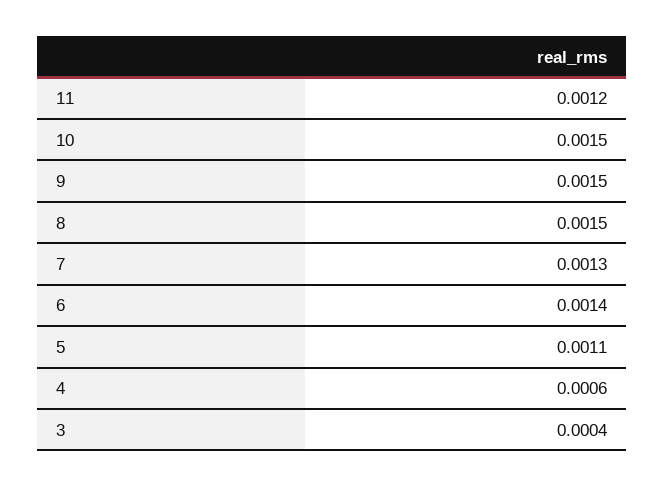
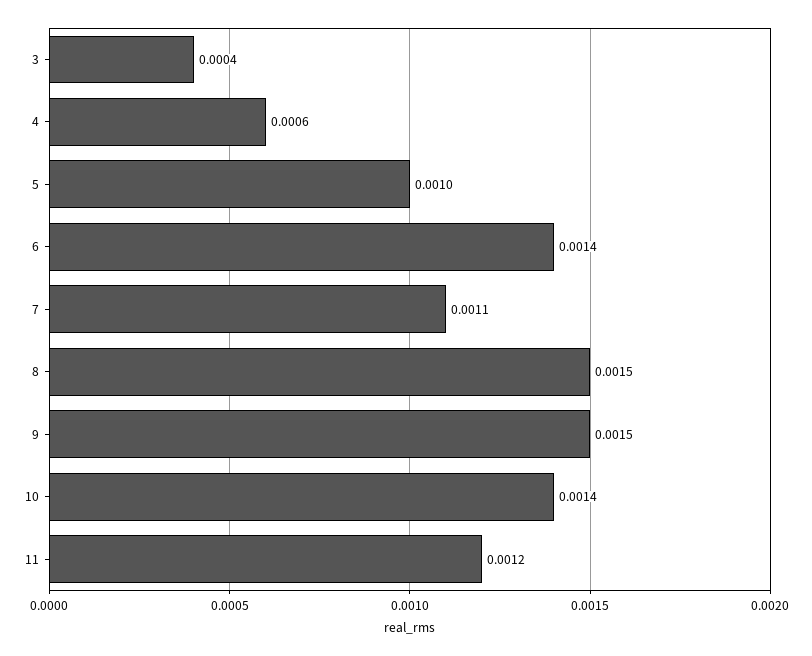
  {
    "11": 0.0012,
-   "10": 0.0015,
+   "10": 0.0014,
    "9": 0.0015,
    "8": 0.0015,
-   "7": 0.0013,
+   "7": 0.0011,
    "6": 0.0014,
-   "5": 0.0011,
+   "5": 0.001,
    "4": 0.0006,
    "3": 0.0004
  }

